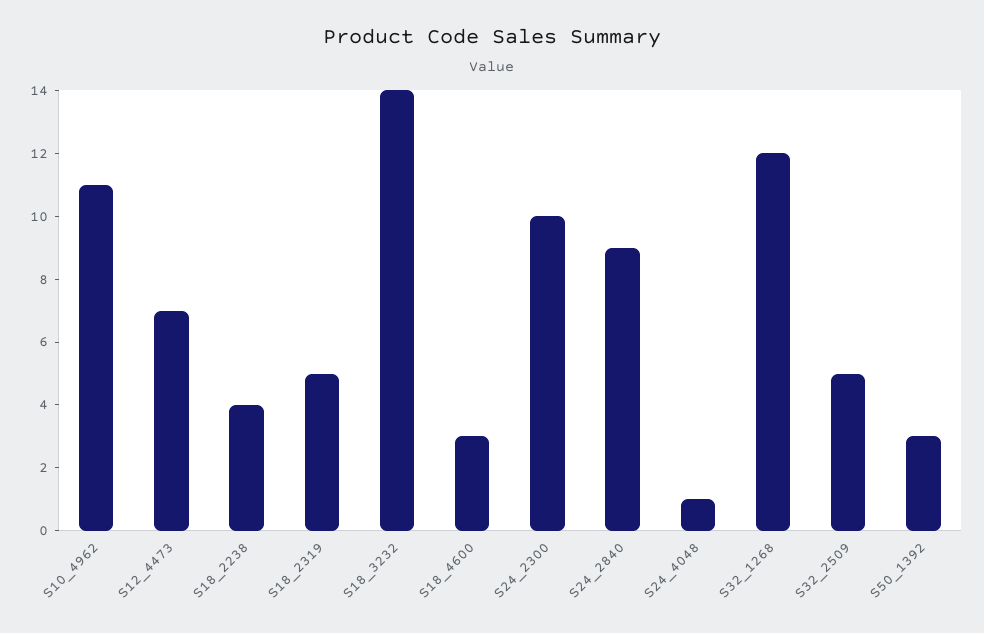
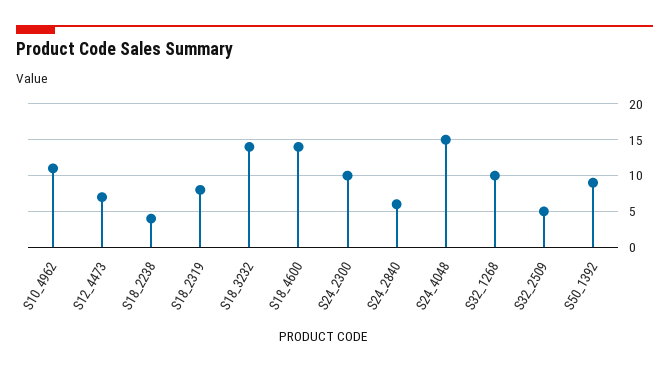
  {
    "S10_4962": 11,
    "S12_4473": 7,
    "S18_2238": 4,
-   "S18_2319": 5,
+   "S18_2319": 8,
    "S18_3232": 14,
-   "S18_4600": 3,
+   "S18_4600": 14,
    "S24_2300": 10,
-   "S24_2840": 9,
+   "S24_2840": 6,
-   "S24_4048": 1,
+   "S24_4048": 15,
-   "S32_1268": 12,
+   "S32_1268": 10,
    "S32_2509": 5,
-   "S50_1392": 3
+   "S50_1392": 9
  }

